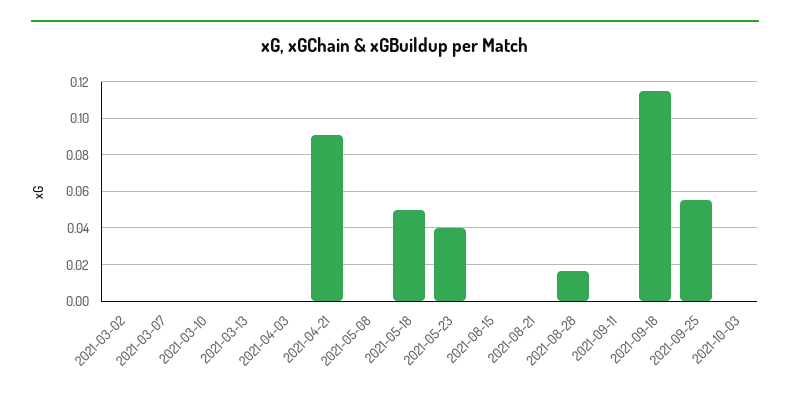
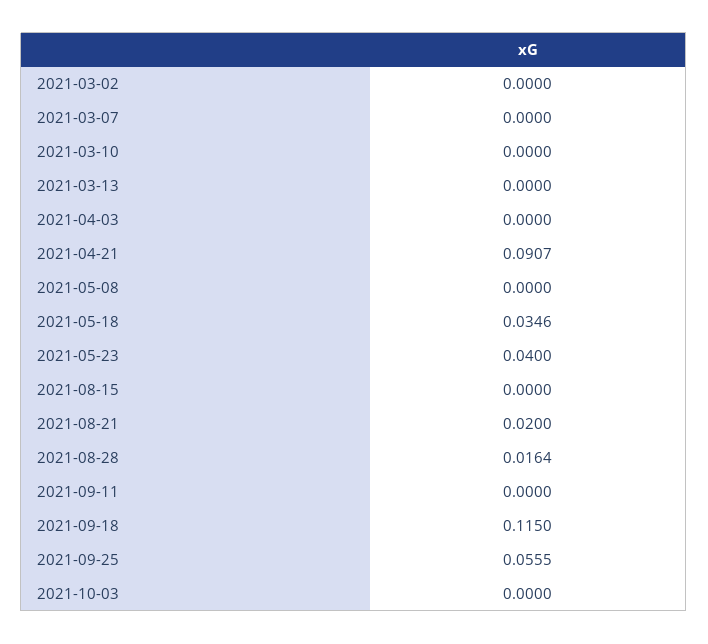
  {
    "2021-03-02": 0,
    "2021-03-07": 0,
    "2021-03-10": 0,
    "2021-03-13": 0,
    "2021-04-03": 0,
    "2021-04-21": 0.0907,
    "2021-05-08": 0,
-   "2021-05-18": 0.05,
+   "2021-05-18": 0.0346,
    "2021-05-23": 0.04,
    "2021-08-15": 0,
-   "2021-08-21": 0,
+   "2021-08-21": 0.02,
    "2021-08-28": 0.0164,
    "2021-09-11": 0,
    "2021-09-18": 0.115,
    "2021-09-25": 0.0555,
    "2021-10-03": 0
  }

